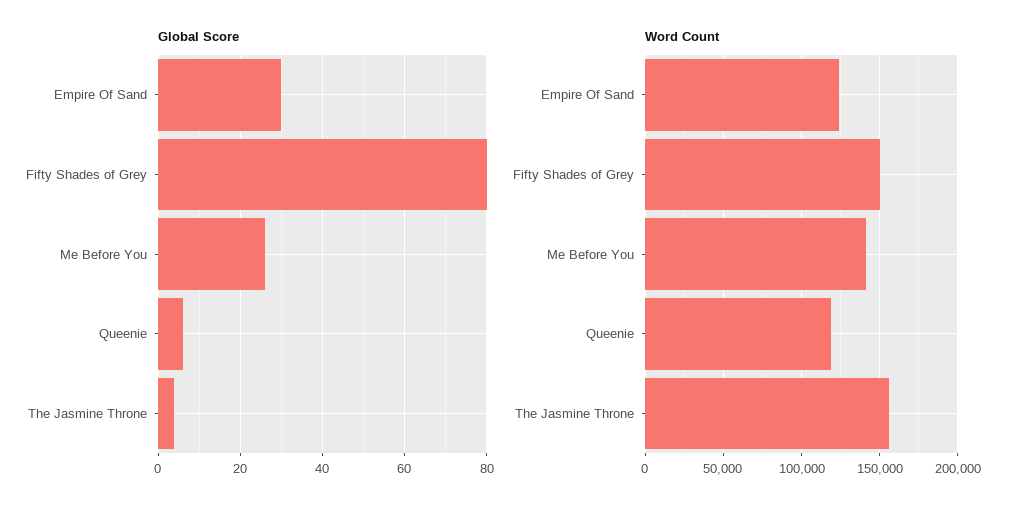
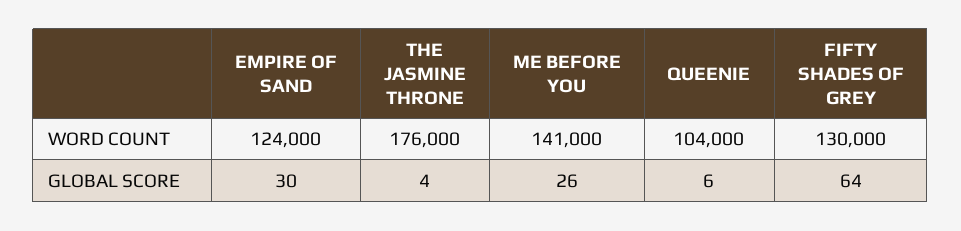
  {
    "Global Score": {
      "Empire Of Sand": 30,
-     "Fifty Shades of Grey": 80,
+     "Fifty Shades of Grey": 64,
      "Me Before You": 26,
      "Queenie": 6,
      "The Jasmine Throne": 4
    },
    "Word Count": {
      "Empire Of Sand": 124000,
-     "Fifty Shades of Grey": 150000,
+     "Fifty Shades of Grey": 130000,
      "Me Before You": 141000,
-     "Queenie": 120000,
+     "Queenie": 104000,
-     "The Jasmine Throne": 155000
+     "The Jasmine Throne": 176000
    }
  }

